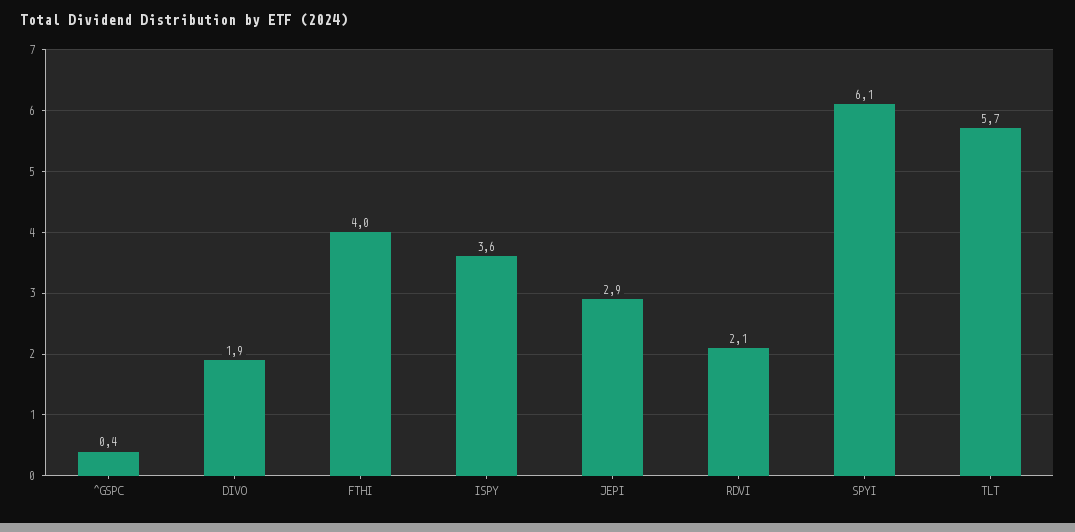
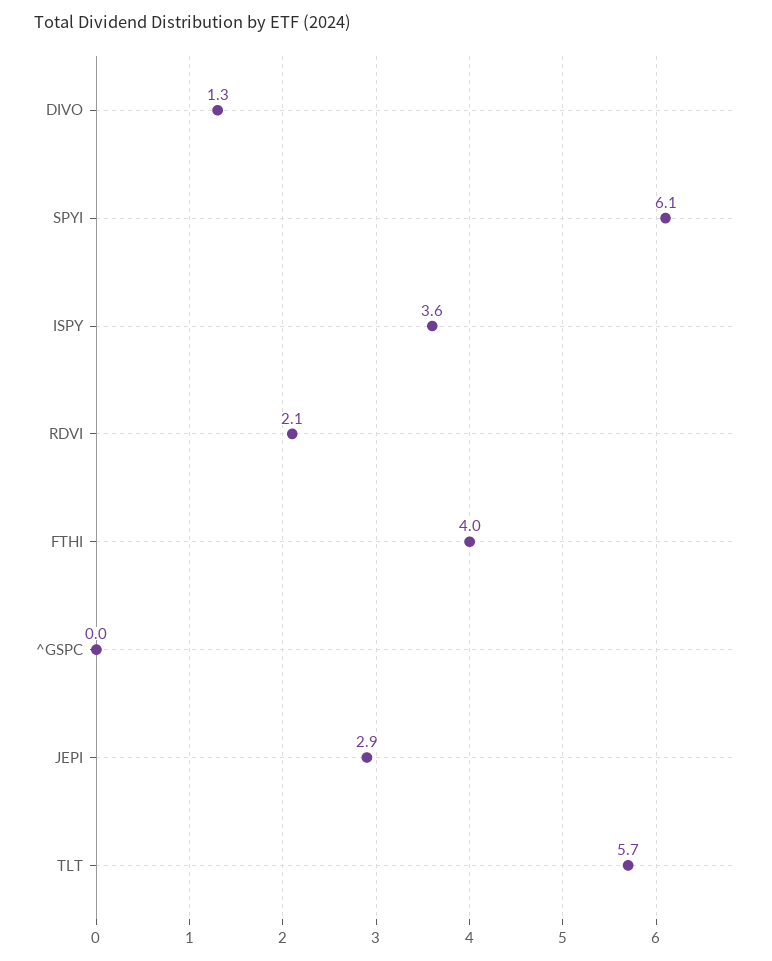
  {
-   "^GSPC": 0.4,
+   "^GSPC": 0,
-   "DIVO": 1.9,
+   "DIVO": 1.3,
    "FTHI": 4,
    "ISPY": 3.6,
    "JEPI": 2.9,
    "RDVI": 2.1,
    "SPYI": 6.1,
    "TLT": 5.7
  }

